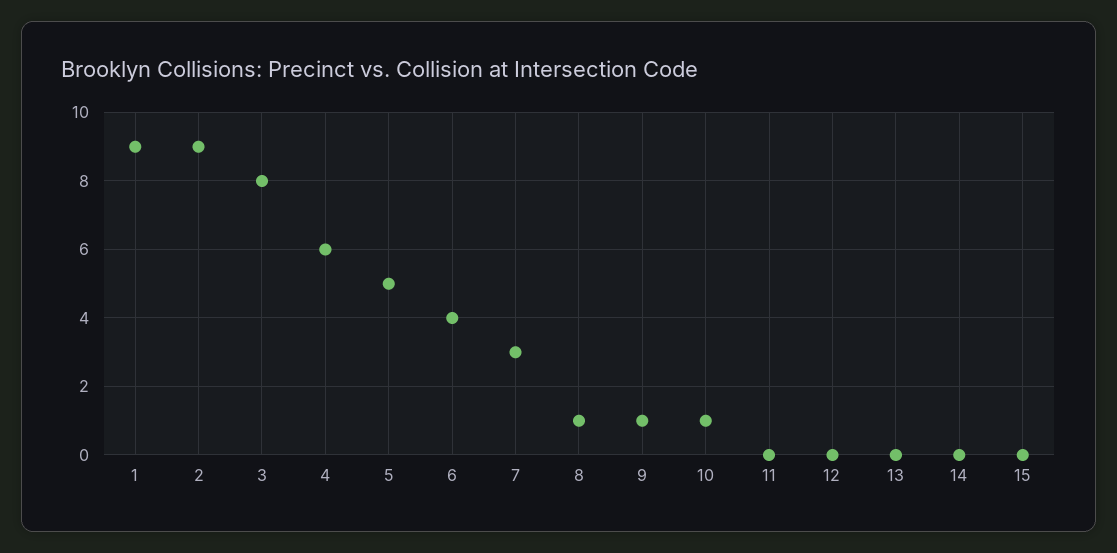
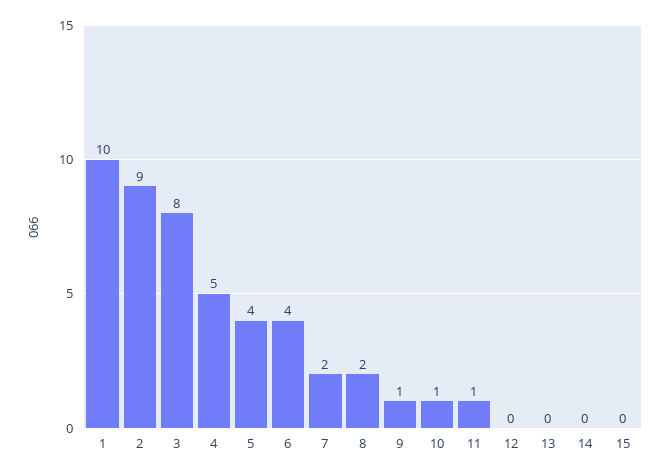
  {
-   "1": 9,
+   "1": 10,
    "2": 9,
    "3": 8,
-   "4": 6,
+   "4": 5,
-   "5": 5,
+   "5": 4,
    "6": 4,
-   "7": 3,
+   "7": 2,
-   "8": 1,
+   "8": 2,
    "9": 1,
    "10": 1,
-   "11": 0,
+   "11": 1,
    "12": 0,
    "13": 0,
    "14": 0,
    "15": 0
  }

